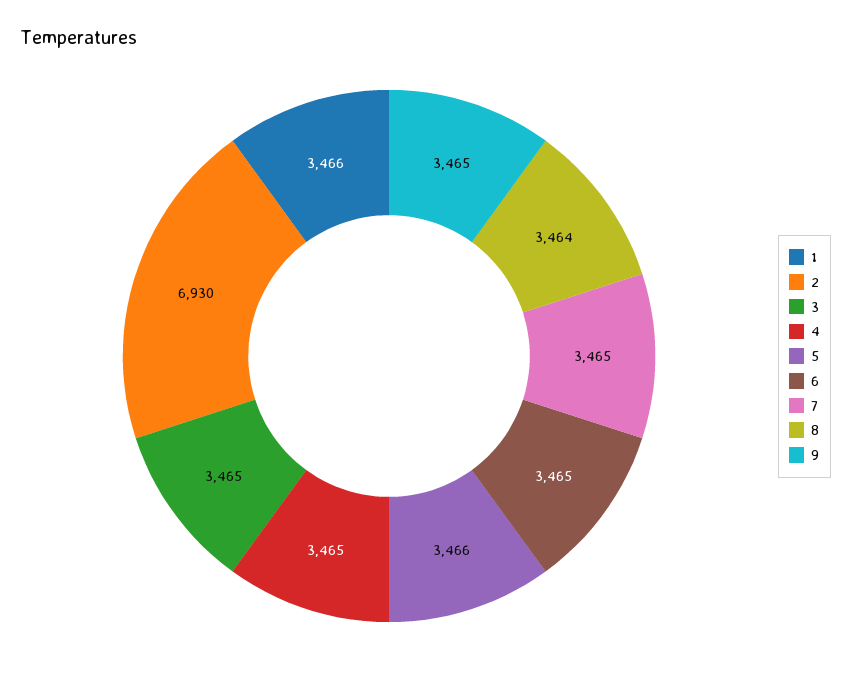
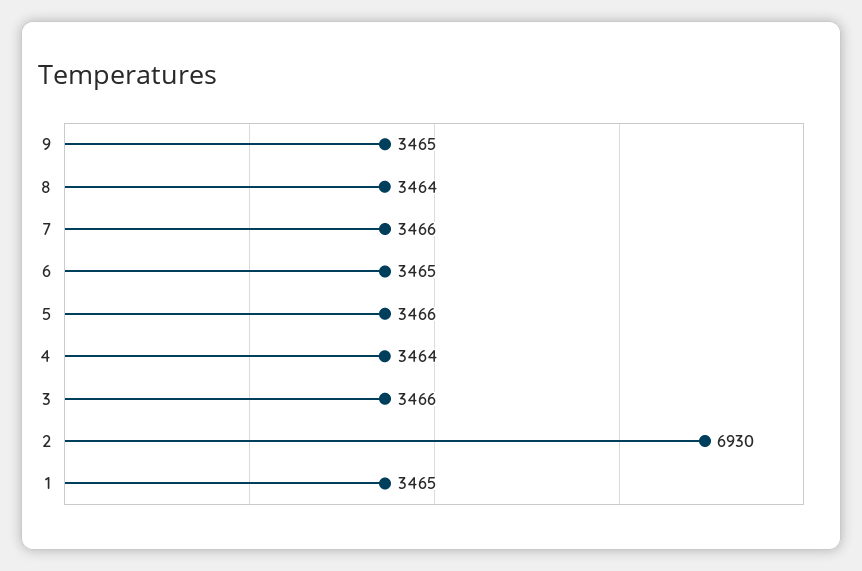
  {
-   "1": 3466,
+   "1": 3465,
    "2": 6930,
-   "3": 3465,
+   "3": 3466,
-   "4": 3465,
+   "4": 3464,
    "5": 3466,
    "6": 3465,
-   "7": 3465,
+   "7": 3466,
    "8": 3464,
    "9": 3465
  }

